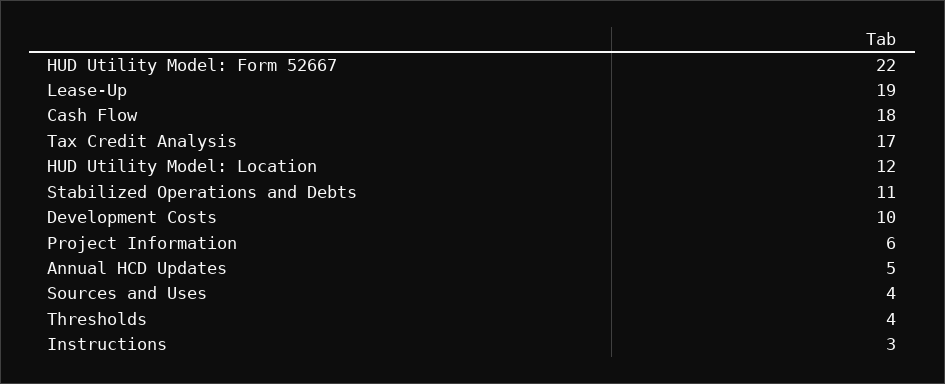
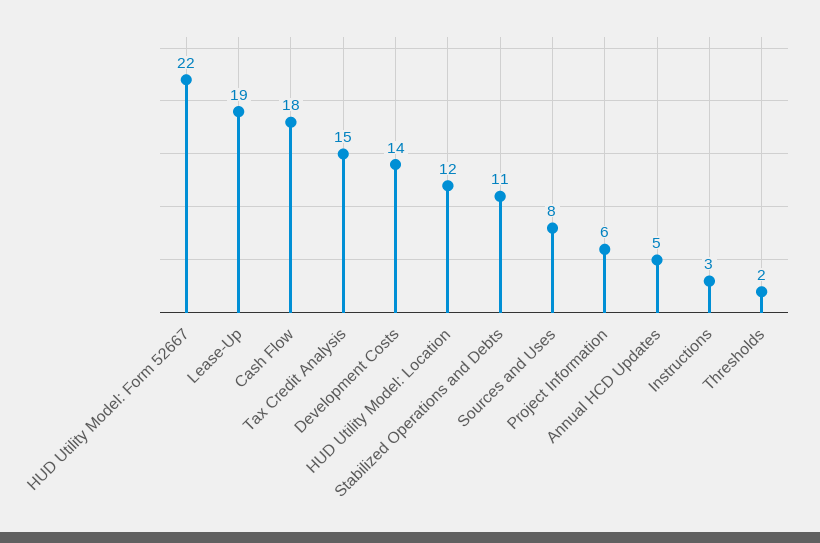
  {
    "HUD Utility Model: Form 52667": 22,
    "Lease-Up": 19,
    "Cash Flow": 18,
-   "Tax Credit Analysis": 17,
+   "Tax Credit Analysis": 15,
    "HUD Utility Model: Location": 12,
    "Stabilized Operations and Debts": 11,
-   "Development Costs": 10,
+   "Development Costs": 14,
    "Project Information": 6,
    "Annual HCD Updates": 5,
-   "Sources and Uses": 4,
+   "Sources and Uses": 8,
-   "Thresholds": 4,
+   "Thresholds": 2,
    "Instructions": 3
  }

